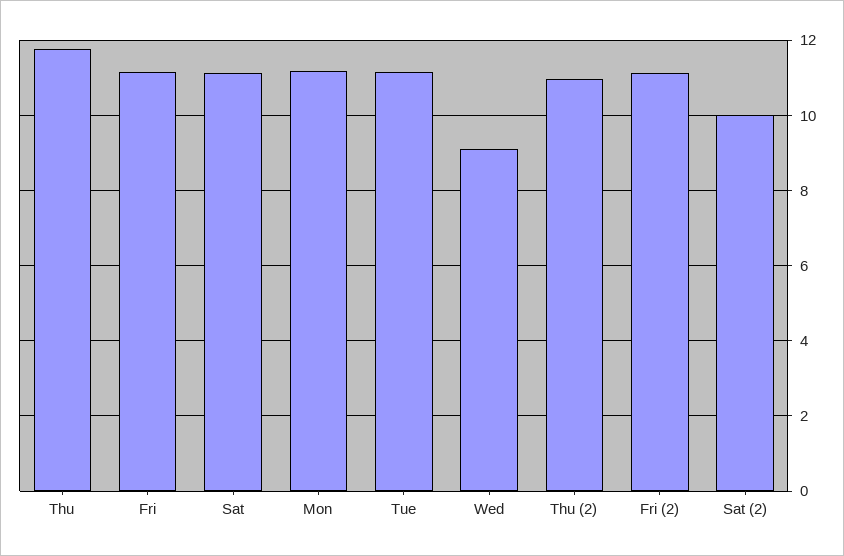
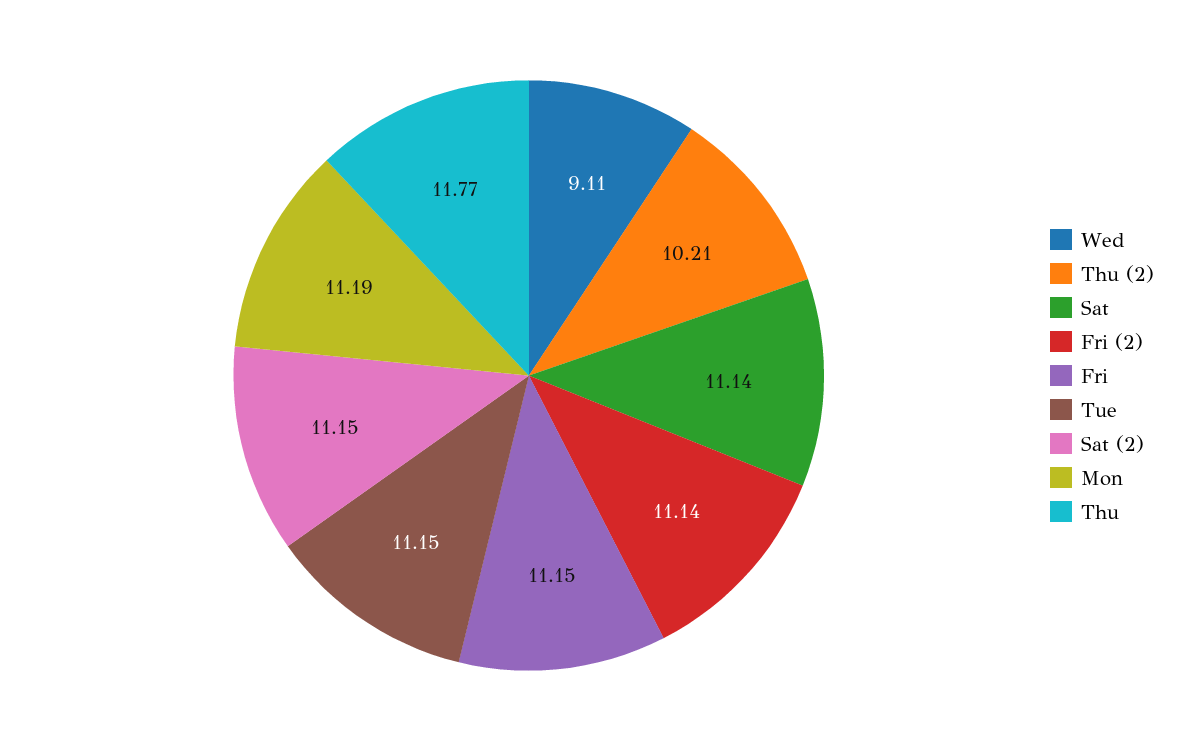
  {
    "Thu": 11.77,
    "Fri": 11.15,
    "Sat": 11.14,
    "Mon": 11.19,
    "Tue": 11.15,
    "Wed": 9.11,
-   "Thu (2)": 11,
+   "Thu (2)": 10.21,
    "Fri (2)": 11.14,
-   "Sat (2)": 10
+   "Sat (2)": 11.15
  }

